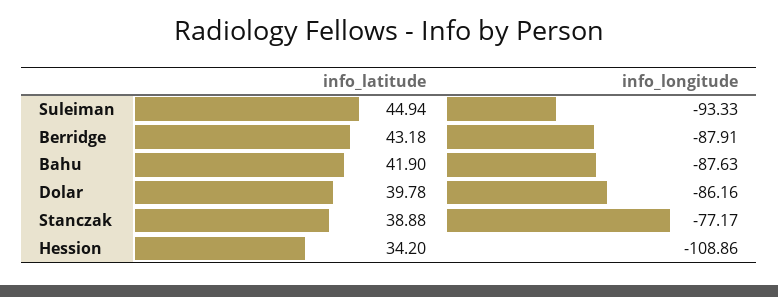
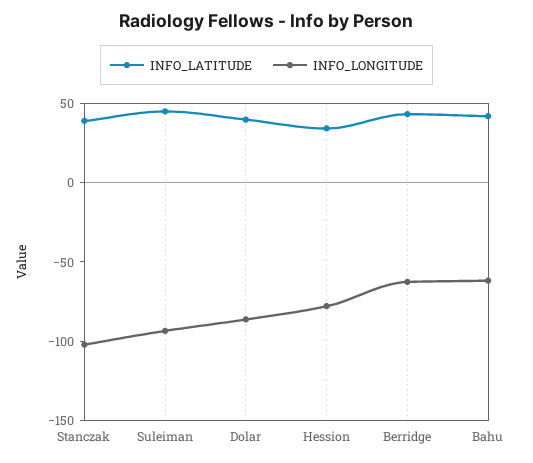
  {
    "info_latitude": {
      "Suleiman": 44.94,
      "Berridge": 43.18,
      "Bahu": 41.9,
      "Dolar": 39.78,
      "Stanczak": 38.88,
      "Hession": 34.2
    },
    "info_longitude": {
      "Suleiman": -93.33,
-     "Berridge": -87.91,
+     "Berridge": -60,
-     "Bahu": -87.63,
+     "Bahu": -60,
      "Dolar": -86.16,
-     "Stanczak": -77.17,
+     "Stanczak": -100,
-     "Hession": -108.86
+     "Hession": -80
    }
  }

